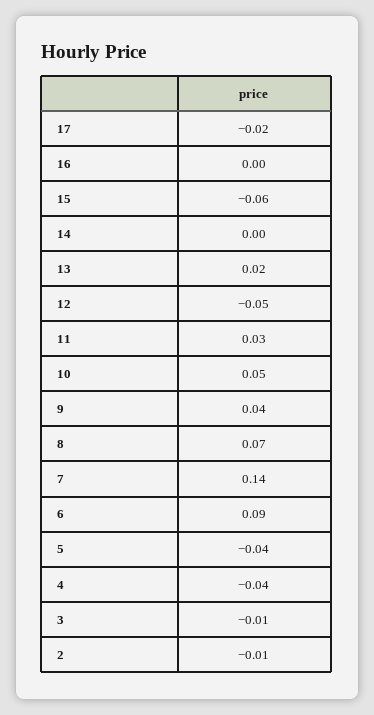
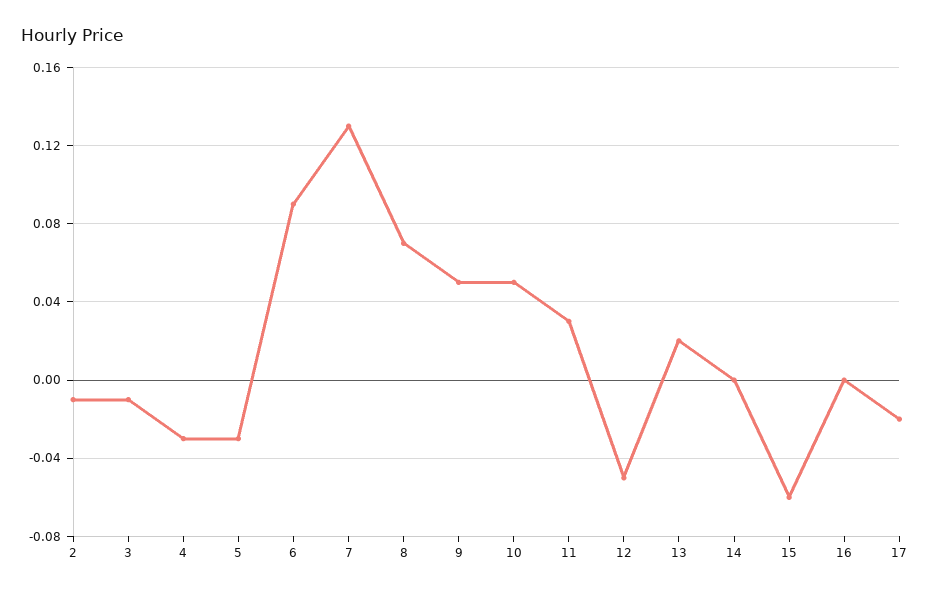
  {
    "17": -0.02,
    "16": 0,
    "15": -0.06,
    "14": 0,
    "13": 0.02,
    "12": -0.05,
    "11": 0.03,
    "10": 0.05,
-   "9": 0.04,
+   "9": 0.05,
    "8": 0.07,
-   "7": 0.14,
+   "7": 0.13,
    "6": 0.09,
-   "5": -0.04,
+   "5": -0.03,
-   "4": -0.04,
+   "4": -0.03,
    "3": -0.01,
    "2": -0.01
  }

